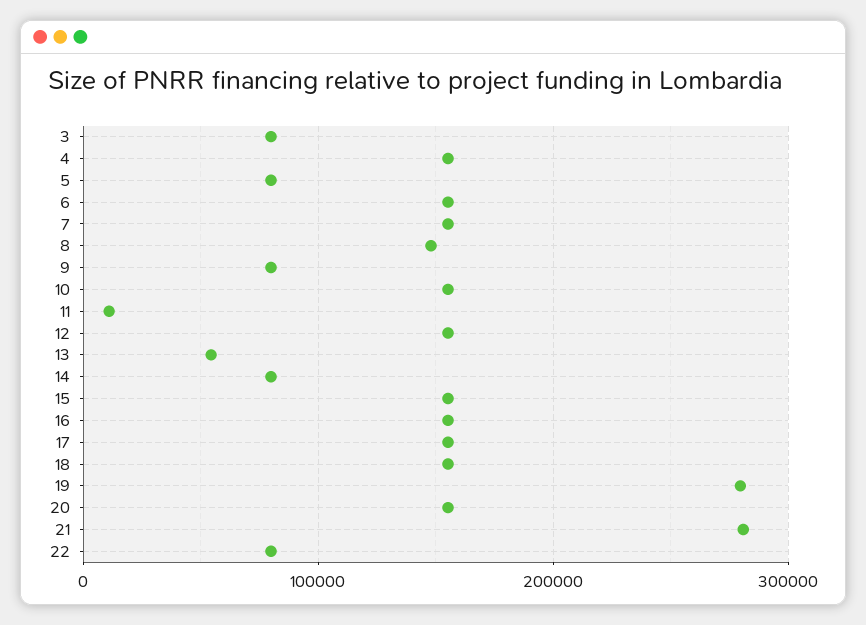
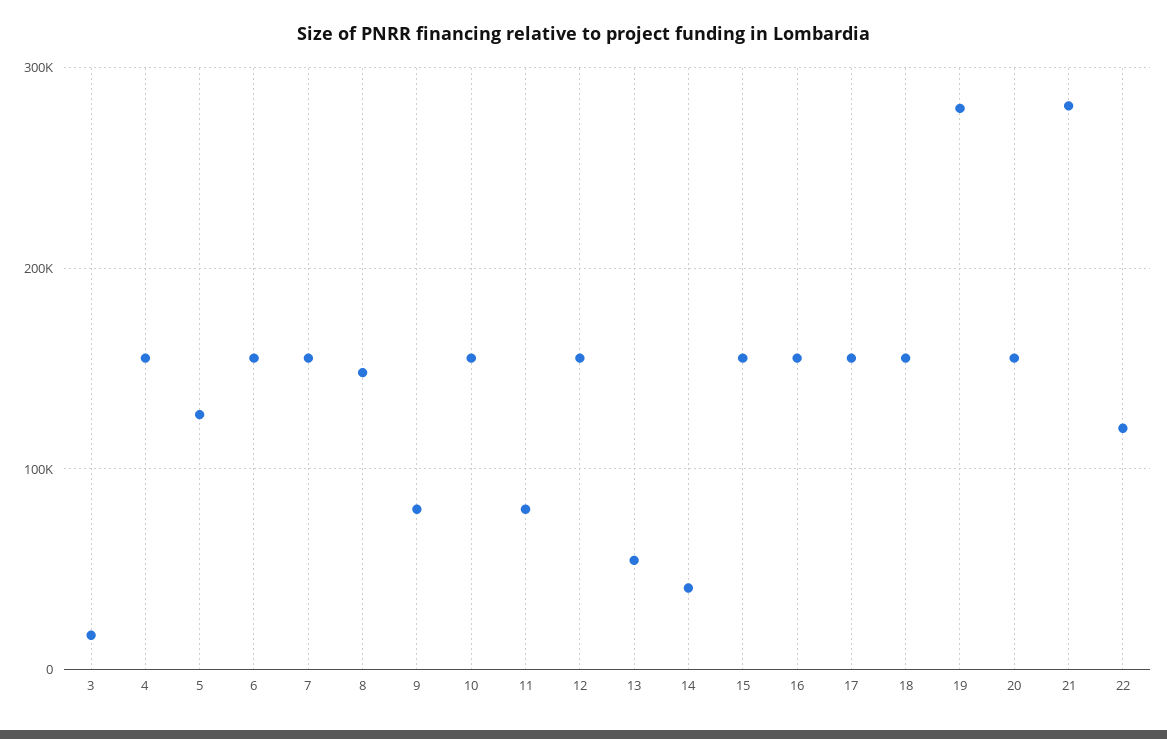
  {
-   "3": 80000,
+   "3": 20000,
    "4": 160000,
-   "5": 80000,
+   "5": 130000,
    "6": 160000,
    "7": 160000,
    "8": 150000,
    "9": 80000,
    "10": 160000,
-   "11": 10000,
+   "11": 80000,
    "12": 160000,
    "13": 50000,
-   "14": 80000,
+   "14": 40000,
    "15": 160000,
    "16": 160000,
    "17": 160000,
    "18": 160000,
    "19": 280000,
    "20": 160000,
    "21": 280000,
-   "22": 80000
+   "22": 120000
  }

